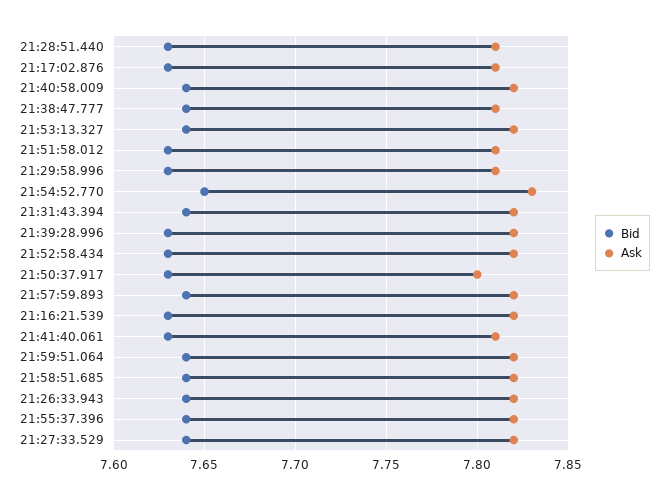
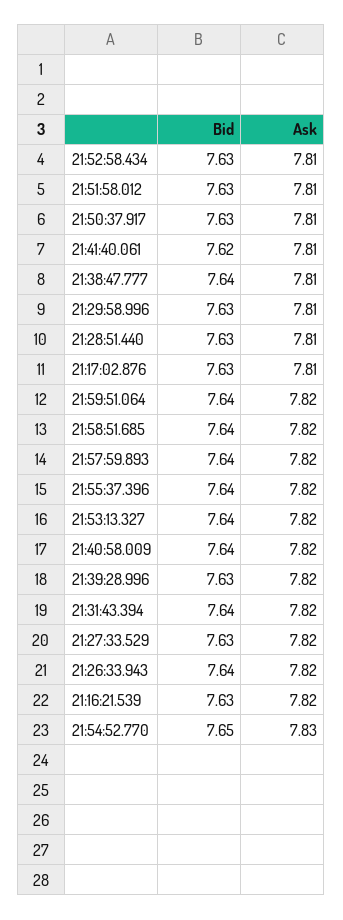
  {
    "Bid": {
      "21:28:51.440": 7.63,
      "21:17:02.876": 7.63,
      "21:40:58.009": 7.64,
      "21:38:47.777": 7.64,
      "21:53:13.327": 7.64,
      "21:51:58.012": 7.63,
      "21:29:58.996": 7.63,
      "21:54:52.770": 7.65,
      "21:31:43.394": 7.64,
      "21:39:28.996": 7.63,
      "21:52:58.434": 7.63,
      "21:50:37.917": 7.63,
      "21:57:59.893": 7.64,
      "21:16:21.539": 7.63,
-     "21:41:40.061": 7.63,
+     "21:41:40.061": 7.62,
      "21:59:51.064": 7.64,
      "21:58:51.685": 7.64,
      "21:26:33.943": 7.64,
      "21:55:37.396": 7.64,
-     "21:27:33.529": 7.64
+     "21:27:33.529": 7.63
    },
    "Ask": {
      "21:28:51.440": 7.81,
      "21:17:02.876": 7.81,
      "21:40:58.009": 7.82,
      "21:38:47.777": 7.81,
      "21:53:13.327": 7.82,
      "21:51:58.012": 7.81,
      "21:29:58.996": 7.81,
      "21:54:52.770": 7.83,
      "21:31:43.394": 7.82,
      "21:39:28.996": 7.82,
-     "21:52:58.434": 7.82,
+     "21:52:58.434": 7.81,
-     "21:50:37.917": 7.8,
+     "21:50:37.917": 7.81,
      "21:57:59.893": 7.82,
      "21:16:21.539": 7.82,
      "21:41:40.061": 7.81,
      "21:59:51.064": 7.82,
      "21:58:51.685": 7.82,
      "21:26:33.943": 7.82,
      "21:55:37.396": 7.82,
      "21:27:33.529": 7.82
    }
  }

